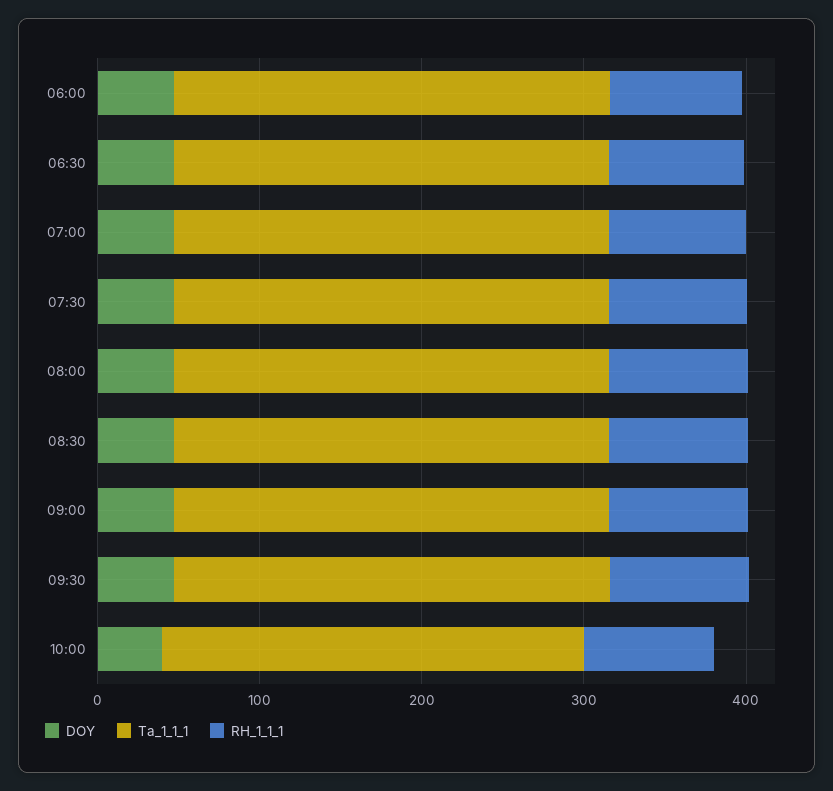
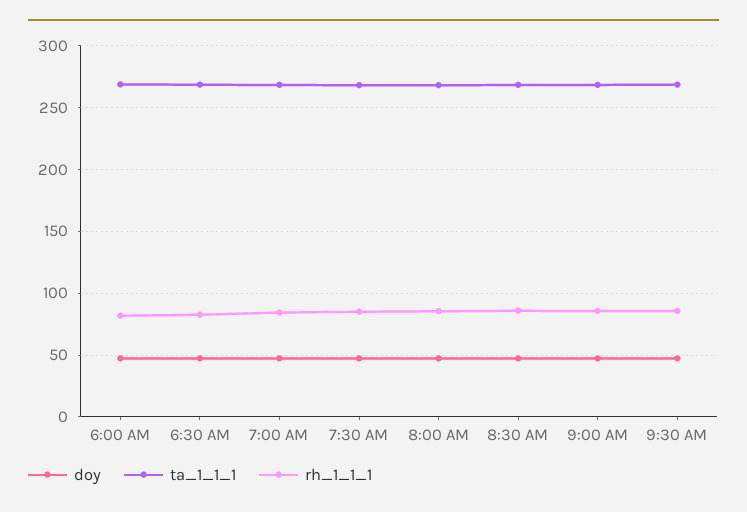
  {
    "DOY": {
      "06:00": 45,
      "06:30": 45,
      "07:00": 45,
      "07:30": 45,
      "08:00": 45,
      "08:30": 45,
      "09:00": 45,
-     "09:30": 45,
+     "09:30": 45
-     "10:00": 40
    },
    "Ta_1_1_1": {
      "06:00": 270,
      "06:30": 270,
      "07:00": 270,
      "07:30": 270,
      "08:00": 270,
      "08:30": 270,
      "09:00": 270,
-     "09:30": 270,
+     "09:30": 270
-     "10:00": 260
    },
    "RH_1_1_1": {
      "06:00": 80,
      "06:30": 85,
      "07:00": 85,
      "07:30": 85,
      "08:00": 85,
      "08:30": 85,
      "09:00": 85,
-     "09:30": 85,
+     "09:30": 85
-     "10:00": 80
    }
  }

